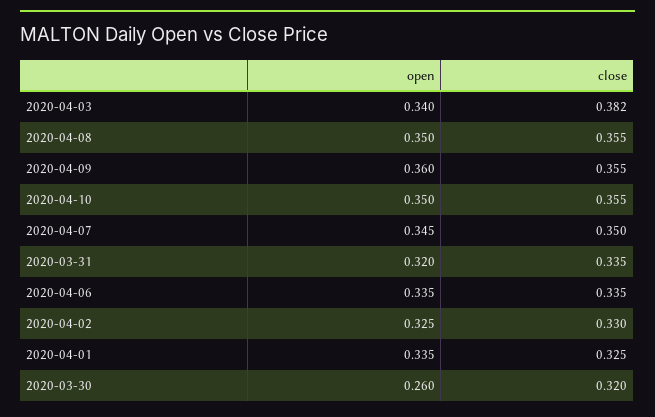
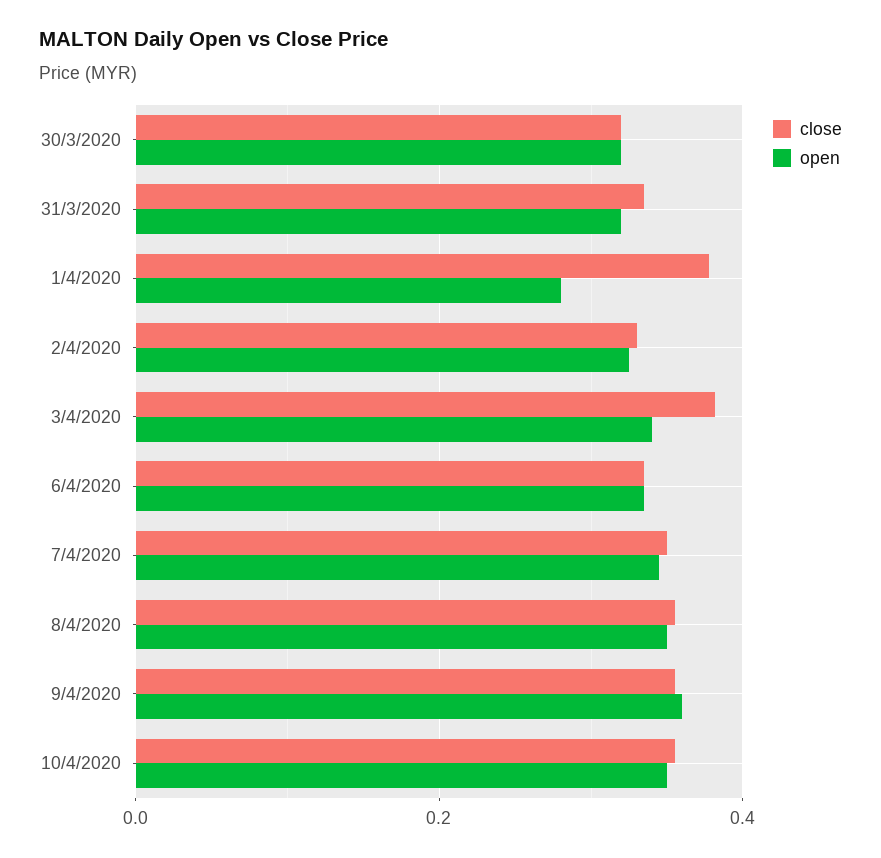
  {
    "open": {
      "2020-04-03": 0.34,
      "2020-04-08": 0.35,
      "2020-04-09": 0.36,
      "2020-04-10": 0.35,
      "2020-04-07": 0.345,
      "2020-03-31": 0.32,
      "2020-04-06": 0.335,
      "2020-04-02": 0.325,
-     "2020-04-01": 0.335,
+     "2020-04-01": 0.28,
-     "2020-03-30": 0.26
+     "2020-03-30": 0.32
    },
    "close": {
      "2020-04-03": 0.382,
      "2020-04-08": 0.355,
      "2020-04-09": 0.355,
      "2020-04-10": 0.355,
      "2020-04-07": 0.35,
      "2020-03-31": 0.335,
      "2020-04-06": 0.335,
      "2020-04-02": 0.33,
-     "2020-04-01": 0.325,
+     "2020-04-01": 0.38,
      "2020-03-30": 0.32
    }
  }

